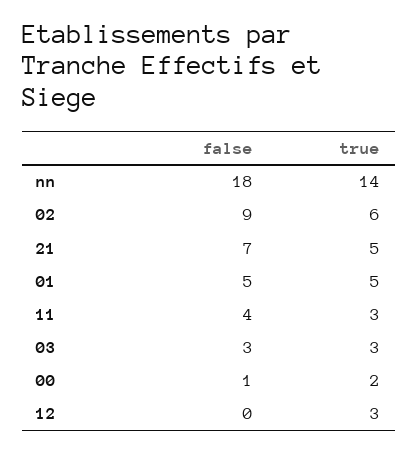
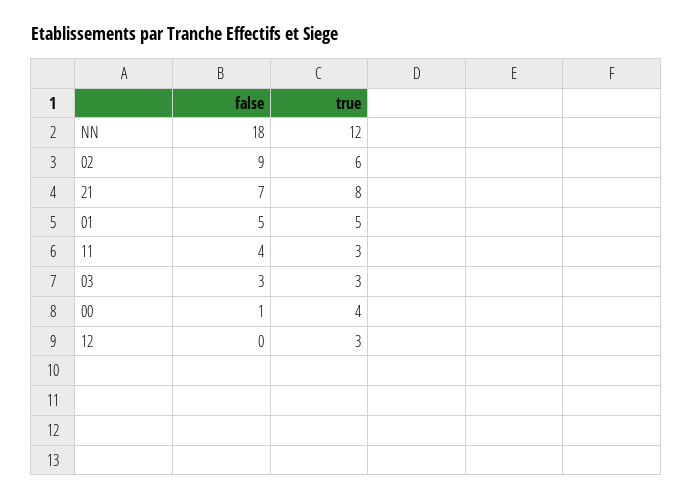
  {
    "false": {
      "nn": 18,
      "02": 9,
      "21": 7,
      "01": 5,
      "11": 4,
      "03": 3,
      "00": 1,
      "12": 0
    },
    "true": {
-     "nn": 14,
+     "nn": 12,
      "02": 6,
-     "21": 5,
+     "21": 8,
      "01": 5,
      "11": 3,
      "03": 3,
-     "00": 2,
+     "00": 4,
      "12": 3
    }
  }

